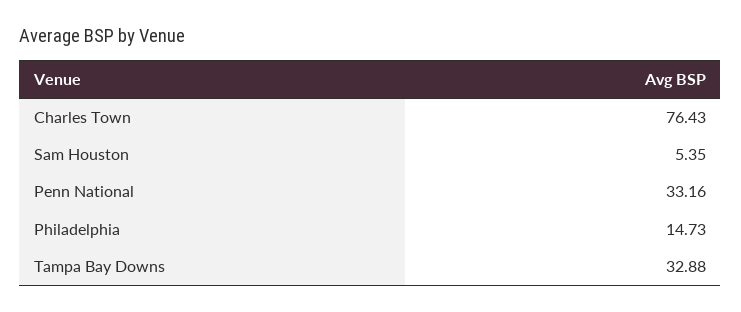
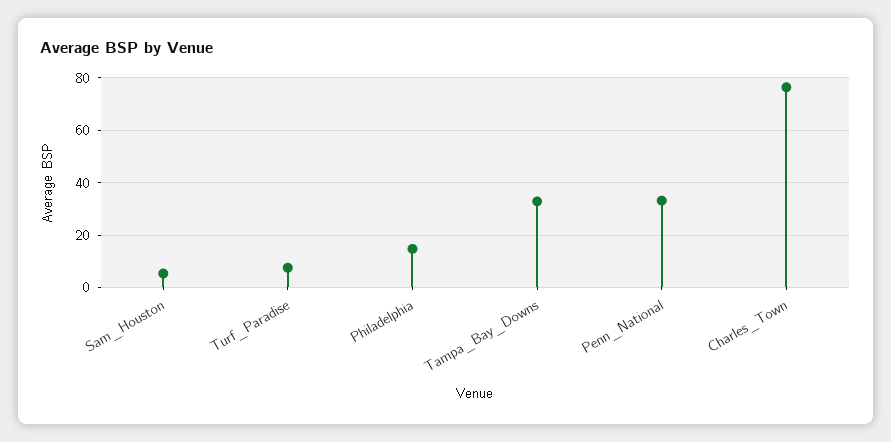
  {
    "Charles Town": 76.43,
    "Sam Houston": 5.35,
    "Penn National": 33.16,
    "Philadelphia": 14.73,
-   "Tampa Bay Downs": 32.88
+   "Tampa Bay Downs": 32.88,
+   "Turf_Paradise": 7.5
  }

